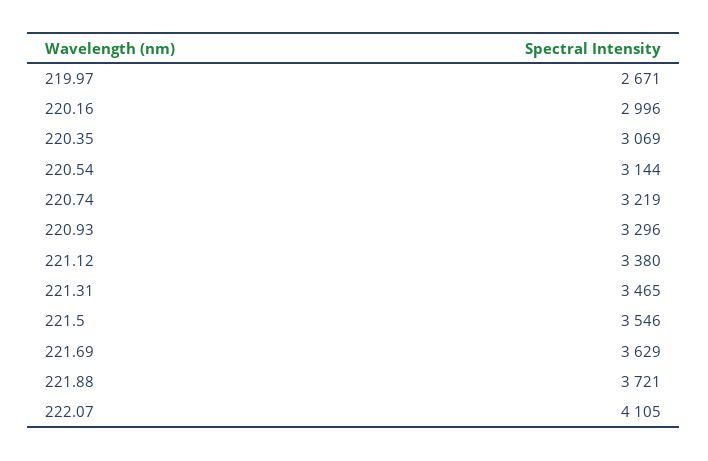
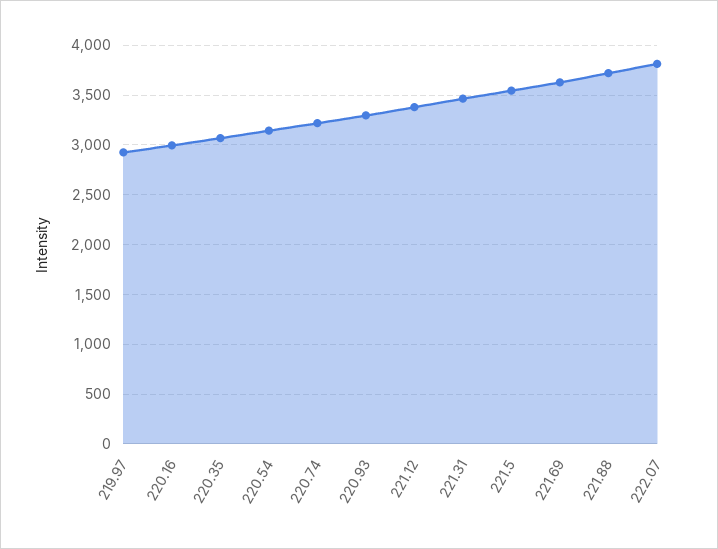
  {
-   "219.97": 2671,
+   "219.97": 2900,
    "220.16": 2996,
    "220.35": 3069,
    "220.54": 3144,
    "220.74": 3219,
    "220.93": 3296,
    "221.12": 3380,
    "221.31": 3465,
    "221.5": 3546,
    "221.69": 3629,
    "221.88": 3721,
-   "222.07": 4105
+   "222.07": 3800
  }

